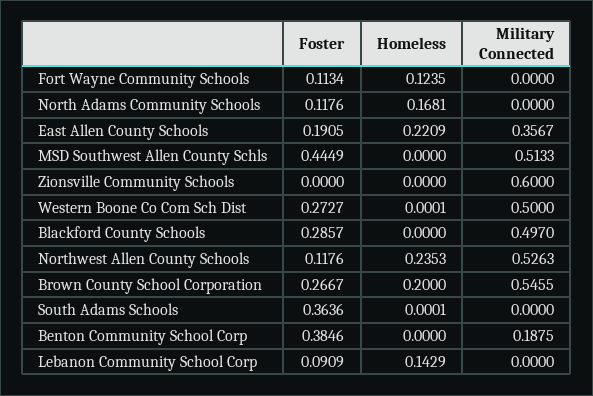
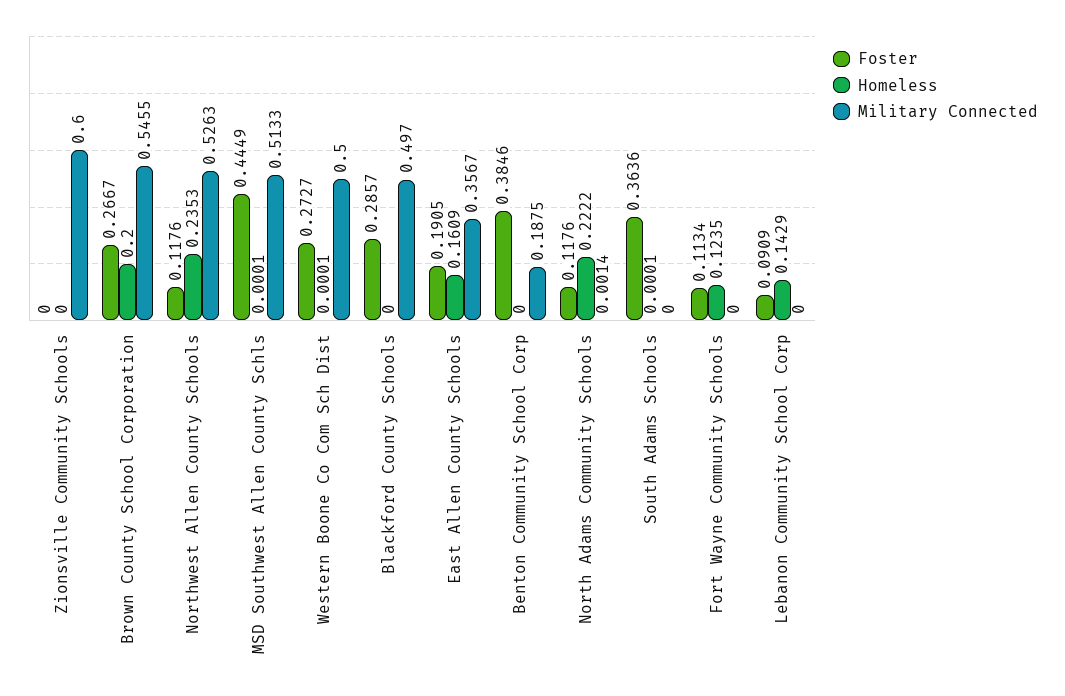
  {
    "Foster": {
      "Fort Wayne Community Schools": 0.1134,
      "North Adams Community Schools": 0.1176,
      "East Allen County Schools": 0.1905,
      "MSD Southwest Allen County Schls": 0.4449,
      "Zionsville Community Schools": 0,
      "Western Boone Co Com Sch Dist": 0.2727,
      "Blackford County Schools": 0.2857,
      "Northwest Allen County Schools": 0.1176,
      "Brown County School Corporation": 0.2667,
      "South Adams Schools": 0.3636,
      "Benton Community School Corp": 0.3846,
      "Lebanon Community School Corp": 0.0909
    },
    "Homeless": {
      "Fort Wayne Community Schools": 0.1235,
-     "North Adams Community Schools": 0.1681,
+     "North Adams Community Schools": 0.2222,
-     "East Allen County Schools": 0.2209,
+     "East Allen County Schools": 0.1609,
-     "MSD Southwest Allen County Schls": 0,
+     "MSD Southwest Allen County Schls": 0.0001,
      "Zionsville Community Schools": 0,
      "Western Boone Co Com Sch Dist": 0.0001,
      "Blackford County Schools": 0,
      "Northwest Allen County Schools": 0.2353,
      "Brown County School Corporation": 0.2,
      "South Adams Schools": 0.0001,
      "Benton Community School Corp": 0,
      "Lebanon Community School Corp": 0.1429
    },
    "Military Connected": {
      "Fort Wayne Community Schools": 0,
-     "North Adams Community Schools": 0,
+     "North Adams Community Schools": 0.0014,
      "East Allen County Schools": 0.3567,
      "MSD Southwest Allen County Schls": 0.5133,
      "Zionsville Community Schools": 0.6,
      "Western Boone Co Com Sch Dist": 0.5,
      "Blackford County Schools": 0.497,
      "Northwest Allen County Schools": 0.5263,
      "Brown County School Corporation": 0.5455,
      "South Adams Schools": 0,
      "Benton Community School Corp": 0.1875,
      "Lebanon Community School Corp": 0
    }
  }

